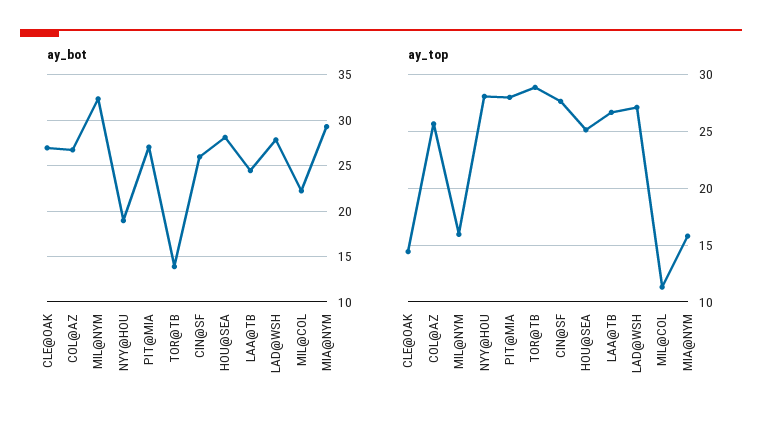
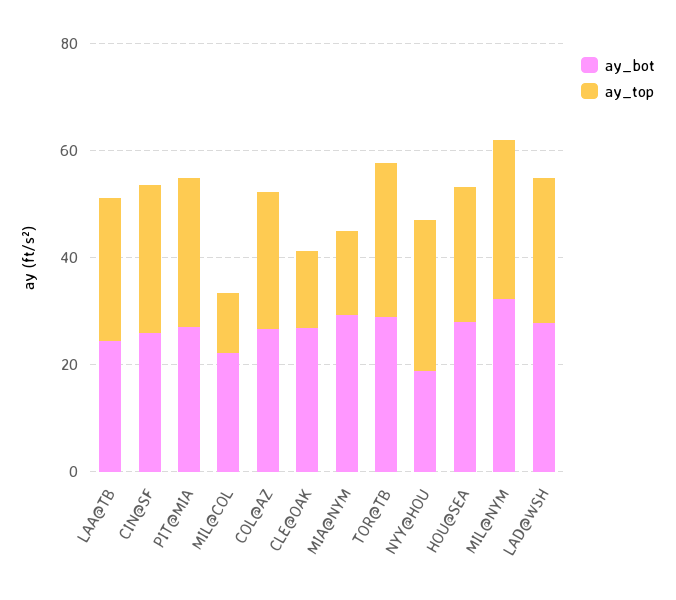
  {
    "ay_bot": {
      "CLE@OAK": 27,
      "COL@AZ": 27,
      "MIL@NYM": 32,
      "NYY@HOU": 19,
      "PIT@MIA": 27,
-     "TOR@TB": 14,
+     "TOR@TB": 30,
      "CIN@SF": 26,
      "HOU@SEA": 28,
      "LAA@TB": 24,
      "LAD@WSH": 28,
      "MIL@COL": 22,
      "MIA@NYM": 29
    },
    "ay_top": {
      "CLE@OAK": 14,
      "COL@AZ": 26,
-     "MIL@NYM": 16,
+     "MIL@NYM": 30,
      "NYY@HOU": 28,
      "PIT@MIA": 28,
      "TOR@TB": 29,
      "CIN@SF": 28,
      "HOU@SEA": 25,
      "LAA@TB": 27,
      "LAD@WSH": 27,
      "MIL@COL": 11,
      "MIA@NYM": 16
    }
  }

